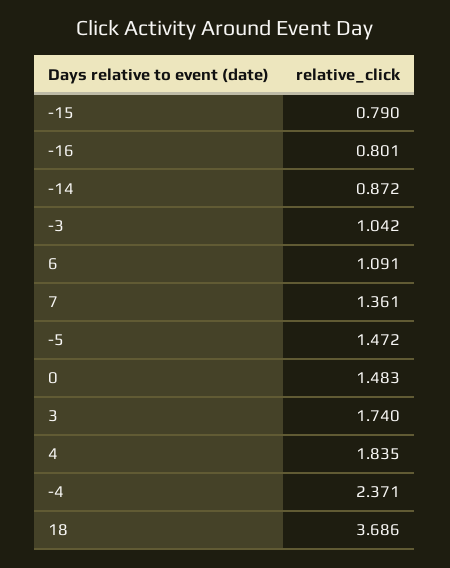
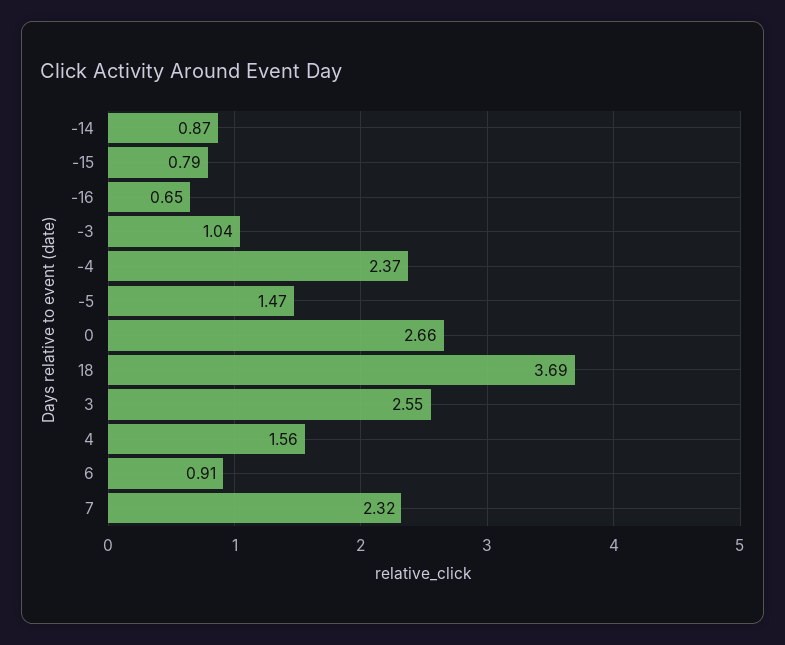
  {
    "-15": 0.79,
-   "-16": 0.801,
+   "-16": 0.65,
    "-14": 0.872,
    "-3": 1.042,
-   "6": 1.091,
+   "6": 0.91,
-   "7": 1.361,
+   "7": 2.32,
    "-5": 1.472,
-   "0": 1.483,
+   "0": 2.66,
-   "3": 1.74,
+   "3": 2.55,
-   "4": 1.835,
+   "4": 1.56,
    "-4": 2.371,
    "18": 3.686
  }

